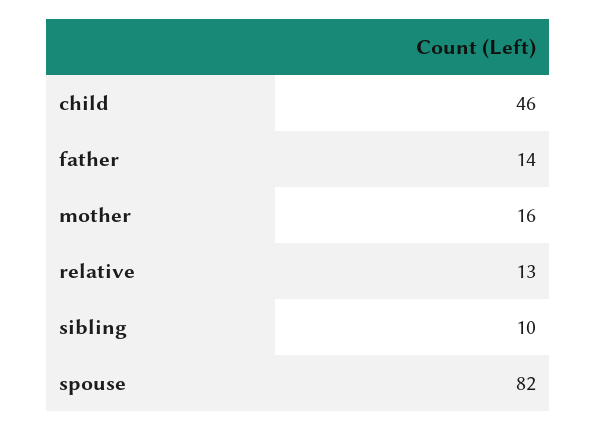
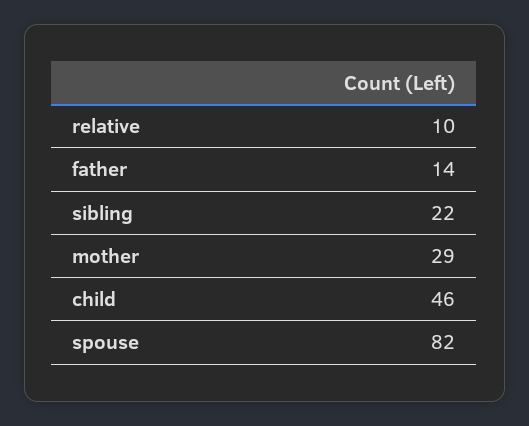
  {
    "child": 46,
    "father": 14,
-   "mother": 16,
+   "mother": 29,
-   "relative": 13,
+   "relative": 10,
-   "sibling": 10,
+   "sibling": 22,
    "spouse": 82
  }

